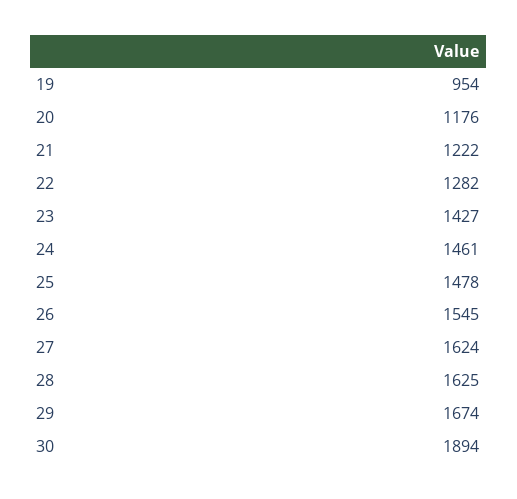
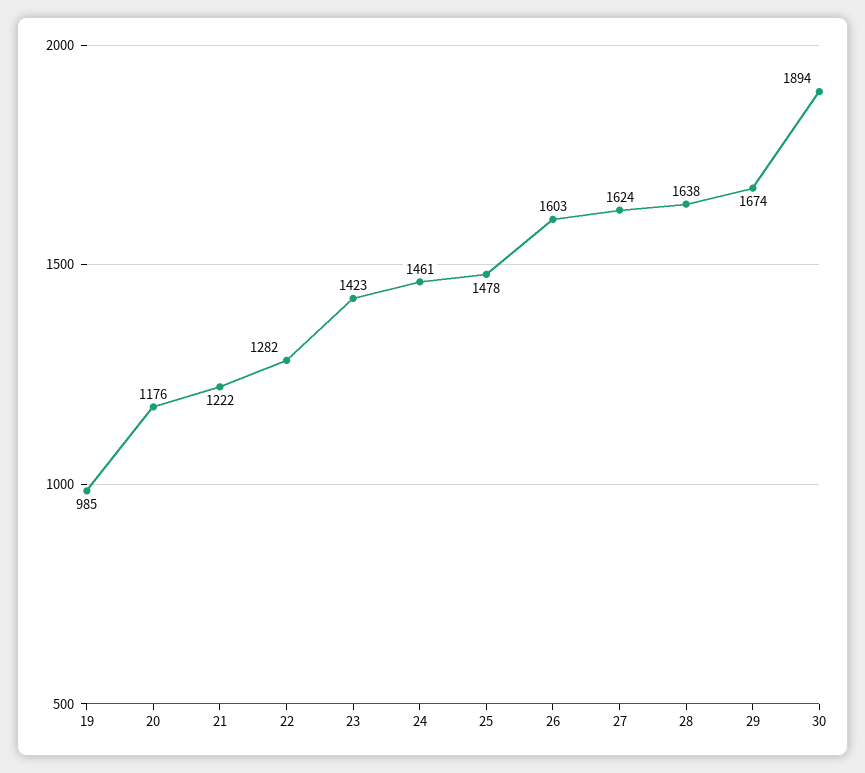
  {
-   "19": 954,
+   "19": 985,
    "20": 1176,
    "21": 1222,
    "22": 1282,
-   "23": 1427,
+   "23": 1423,
    "24": 1461,
    "25": 1478,
-   "26": 1545,
+   "26": 1603,
    "27": 1624,
-   "28": 1625,
+   "28": 1638,
    "29": 1674,
    "30": 1894
  }

